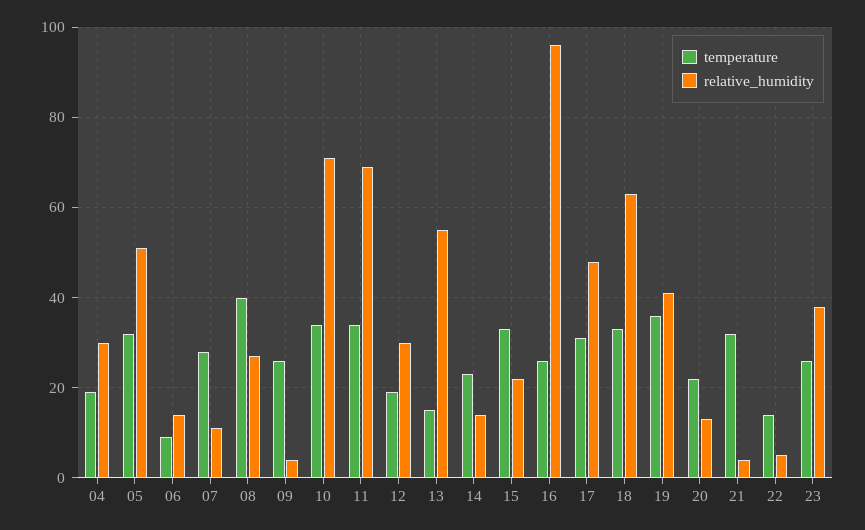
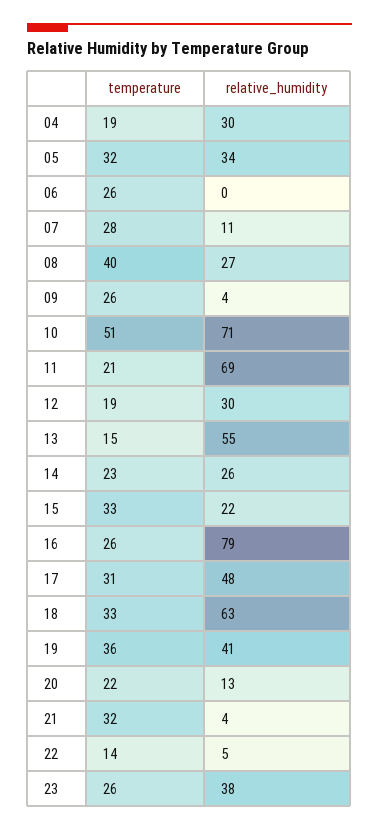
  {
    "temperature": {
      "04": 19,
      "05": 32,
-     "06": 10,
+     "06": 26,
      "07": 28,
      "08": 40,
      "09": 26,
-     "10": 35,
+     "10": 51,
-     "11": 35,
+     "11": 21,
      "12": 19,
      "13": 15,
      "14": 23,
      "15": 33,
      "16": 26,
      "17": 31,
      "18": 33,
      "19": 36,
      "20": 22,
      "21": 32,
      "22": 14,
      "23": 26
    },
    "relative_humidity": {
      "04": 30,
-     "05": 50,
+     "05": 34,
-     "06": 15,
+     "06": 0,
      "07": 11,
      "08": 27,
      "09": 4,
      "10": 71,
      "11": 69,
      "12": 30,
      "13": 55,
-     "14": 15,
+     "14": 26,
      "15": 22,
-     "16": 95,
+     "16": 79,
      "17": 48,
      "18": 63,
      "19": 41,
      "20": 13,
      "21": 4,
      "22": 5,
      "23": 38
    }
  }

